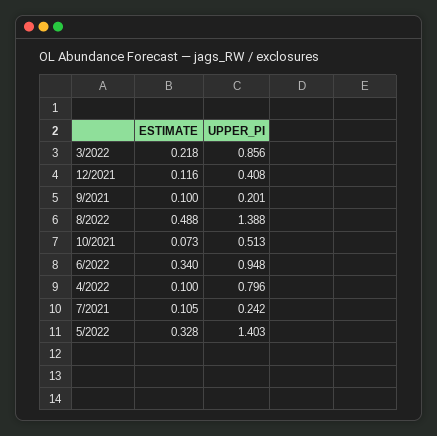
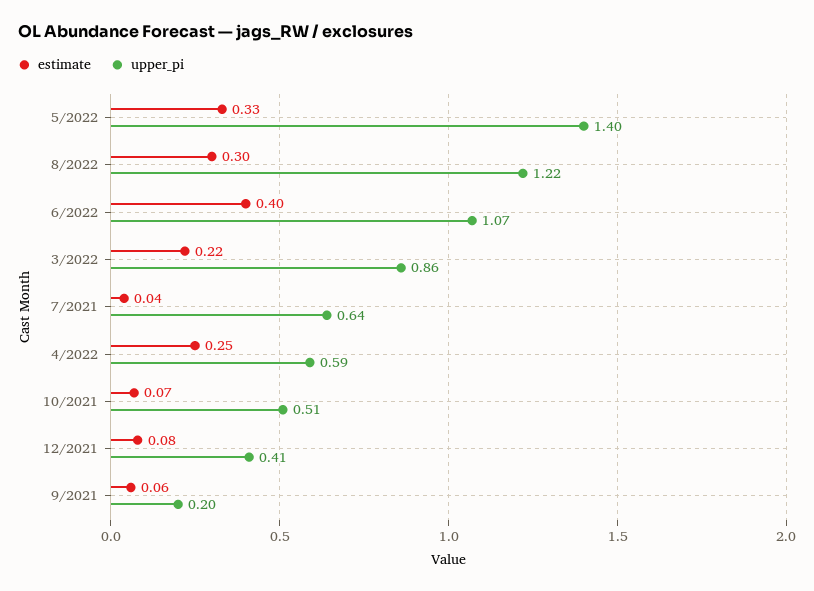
  {
    "ESTIMATE": {
      "3/2022": 0.218,
-     "12/2021": 0.116,
+     "12/2021": 0.08,
-     "9/2021": 0.1,
+     "9/2021": 0.06,
-     "8/2022": 0.488,
+     "8/2022": 0.3,
      "10/2021": 0.073,
-     "6/2022": 0.34,
+     "6/2022": 0.4,
-     "4/2022": 0.1,
+     "4/2022": 0.25,
-     "7/2021": 0.105,
+     "7/2021": 0.04,
      "5/2022": 0.328
    },
    "UPPER_PI": {
      "3/2022": 0.856,
      "12/2021": 0.408,
      "9/2021": 0.201,
-     "8/2022": 1.388,
+     "8/2022": 1.22,
      "10/2021": 0.513,
-     "6/2022": 0.948,
+     "6/2022": 1.07,
-     "4/2022": 0.796,
+     "4/2022": 0.59,
-     "7/2021": 0.242,
+     "7/2021": 0.64,
      "5/2022": 1.403
    }
  }

